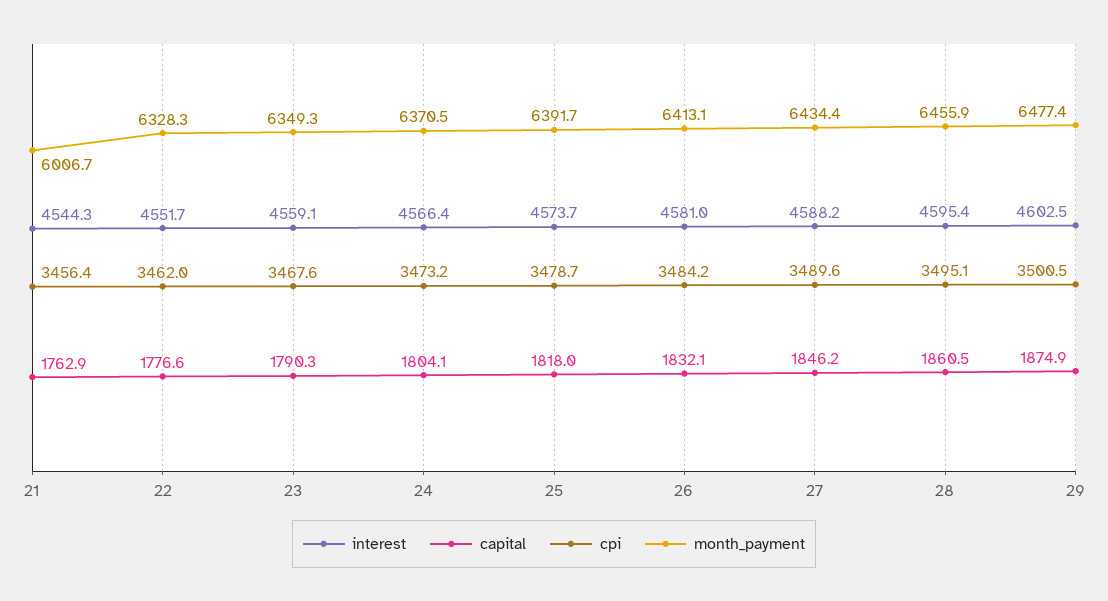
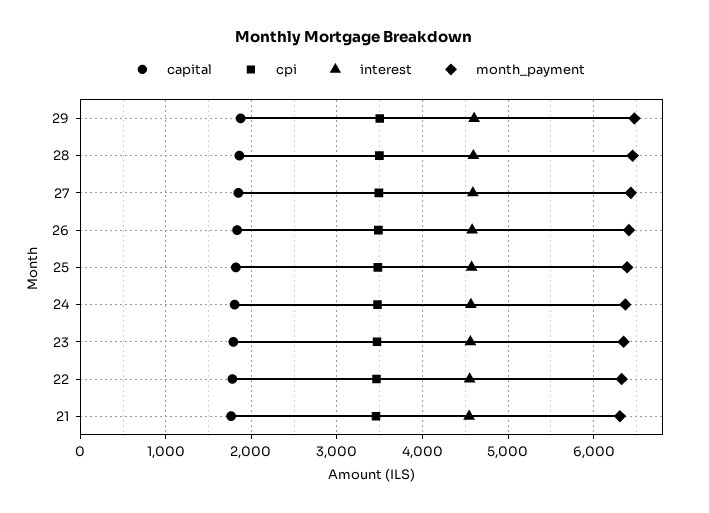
  {
    "interest": {
      "21": 4544.3,
      "22": 4551.7,
      "23": 4559.1,
      "24": 4566.4,
      "25": 4573.7,
      "26": 4581,
      "27": 4588.2,
      "28": 4595.4,
      "29": 4602.5
    },
    "capital": {
      "21": 1762.9,
      "22": 1776.6,
      "23": 1790.3,
      "24": 1804.1,
      "25": 1818,
      "26": 1832.1,
      "27": 1846.2,
      "28": 1860.5,
      "29": 1874.9
    },
    "cpi": {
      "21": 3456.4,
      "22": 3462,
      "23": 3467.6,
      "24": 3473.2,
      "25": 3478.7,
      "26": 3484.2,
      "27": 3489.6,
      "28": 3495.1,
      "29": 3500.5
    },
    "month_payment": {
-     "21": 6006.7,
+     "21": 6300,
      "22": 6328.3,
      "23": 6349.3,
      "24": 6370.5,
      "25": 6391.7,
      "26": 6413.1,
      "27": 6434.4,
      "28": 6455.9,
      "29": 6477.4
    }
  }

